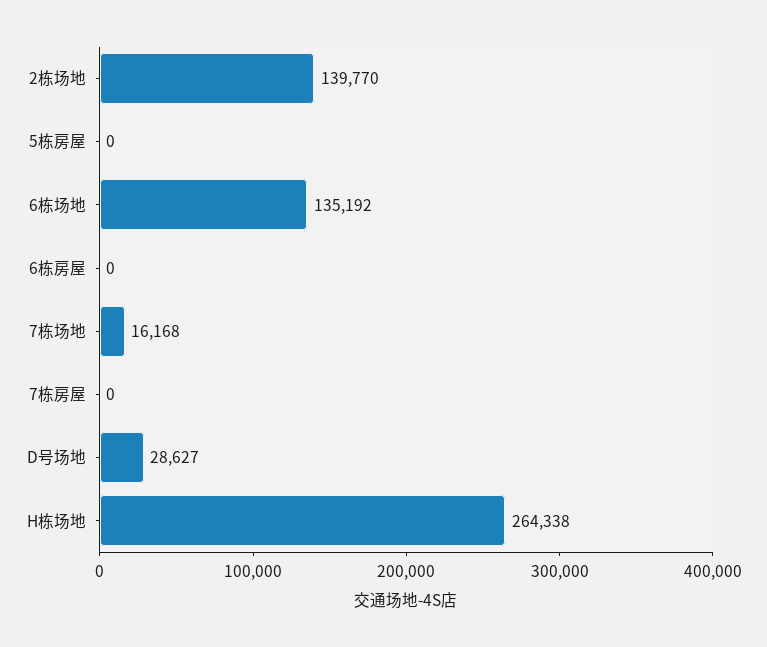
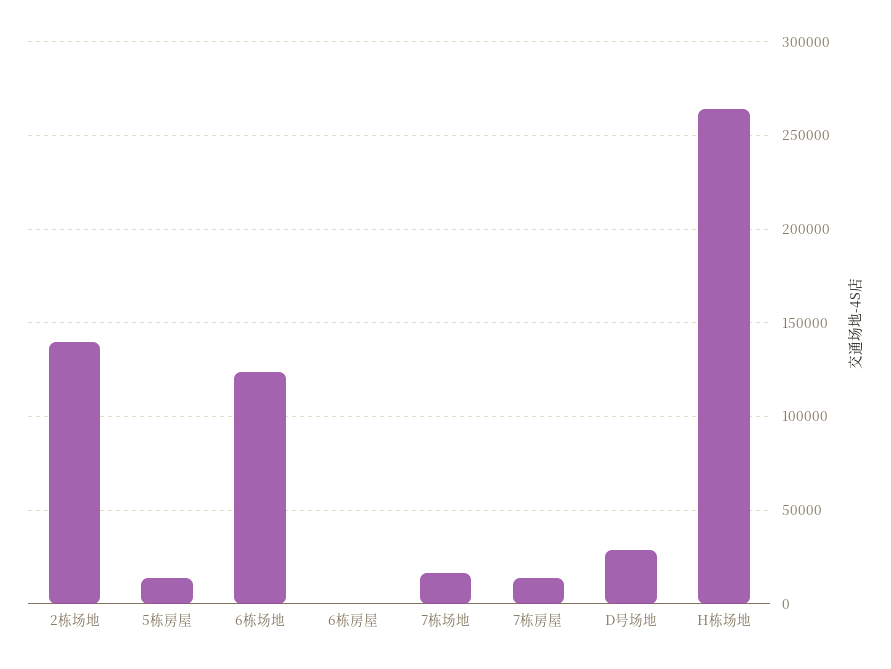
  {
    "2栋场地": 139770,
-   "5栋房屋": 0,
+   "5栋房屋": 15000,
-   "6栋场地": 135192,
+   "6栋场地": 125000,
    "6栋房屋": 0,
    "7栋场地": 16168,
-   "7栋房屋": 0,
+   "7栋房屋": 15000,
    "D号场地": 28627,
    "H栋场地": 264338
  }

